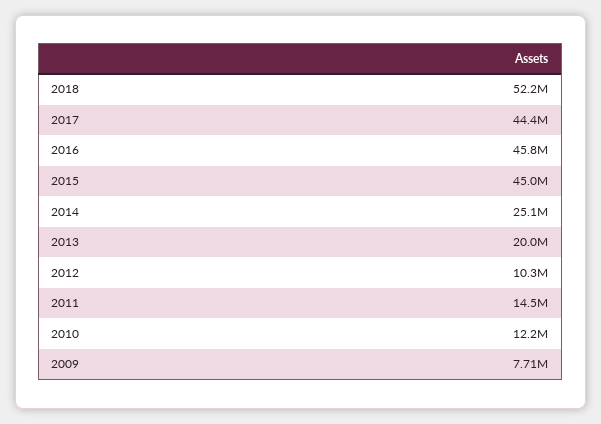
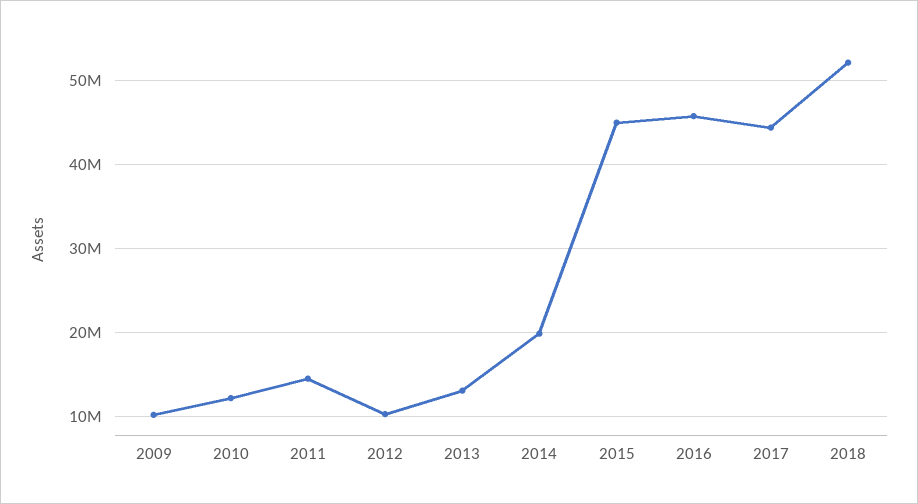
  {
    "2018": 52200000,
    "2017": 44400000,
    "2016": 45800000,
    "2015": 45000000,
-   "2014": 25100000,
+   "2014": 20000000,
-   "2013": 20000000,
+   "2013": 13000000,
    "2012": 10300000,
    "2011": 14500000,
    "2010": 12200000,
-   "2009": 7710000
+   "2009": 10000000
  }

